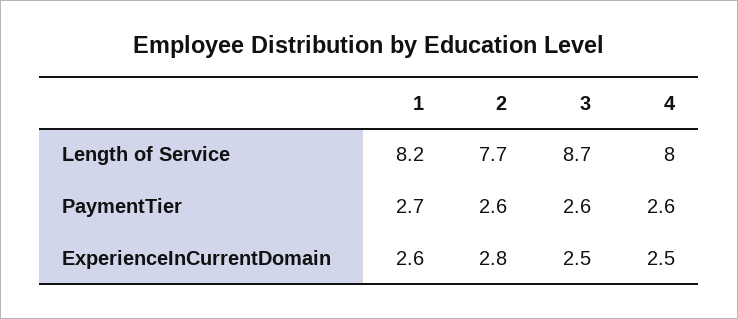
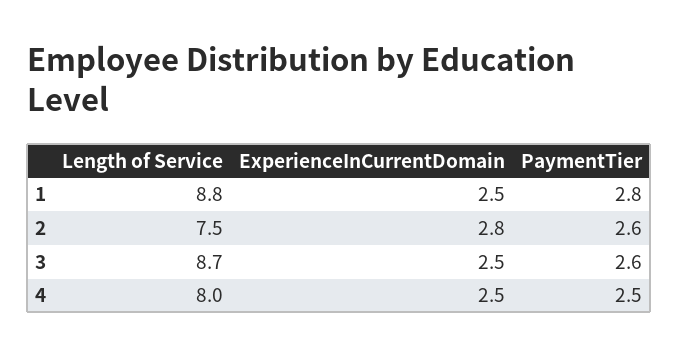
  {
    "1": {
-     "Length of Service": 8.2,
+     "Length of Service": 8.8,
-     "PaymentTier": 2.7,
+     "PaymentTier": 2.8,
-     "ExperienceInCurrentDomain": 2.6
+     "ExperienceInCurrentDomain": 2.5
    },
    "2": {
-     "Length of Service": 7.7,
+     "Length of Service": 7.5,
      "PaymentTier": 2.6,
      "ExperienceInCurrentDomain": 2.8
    },
    "3": {
      "Length of Service": 8.7,
      "PaymentTier": 2.6,
      "ExperienceInCurrentDomain": 2.5
    },
    "4": {
      "Length of Service": 8,
-     "PaymentTier": 2.6,
+     "PaymentTier": 2.5,
      "ExperienceInCurrentDomain": 2.5
    }
  }

